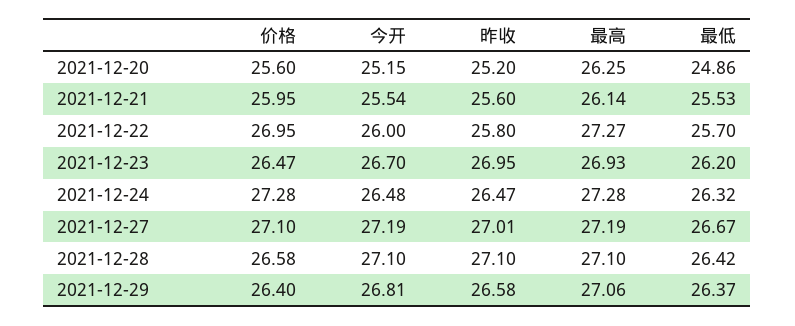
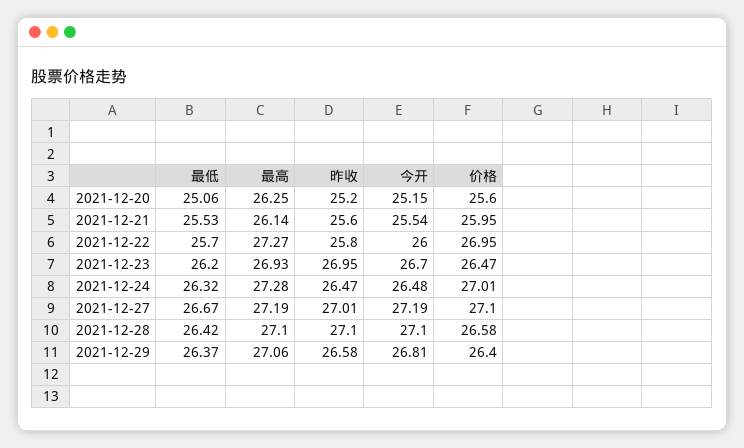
  {
    "价格": {
      "2021-12-20": 25.6,
      "2021-12-21": 25.95,
      "2021-12-22": 26.95,
      "2021-12-23": 26.47,
-     "2021-12-24": 27.28,
+     "2021-12-24": 27.01,
      "2021-12-27": 27.1,
      "2021-12-28": 26.58,
      "2021-12-29": 26.4
    },
    "今开": {
      "2021-12-20": 25.15,
      "2021-12-21": 25.54,
      "2021-12-22": 26,
      "2021-12-23": 26.7,
      "2021-12-24": 26.48,
      "2021-12-27": 27.19,
      "2021-12-28": 27.1,
      "2021-12-29": 26.81
    },
    "昨收": {
      "2021-12-20": 25.2,
      "2021-12-21": 25.6,
      "2021-12-22": 25.8,
      "2021-12-23": 26.95,
      "2021-12-24": 26.47,
      "2021-12-27": 27.01,
      "2021-12-28": 27.1,
      "2021-12-29": 26.58
    },
    "最高": {
      "2021-12-20": 26.25,
      "2021-12-21": 26.14,
      "2021-12-22": 27.27,
      "2021-12-23": 26.93,
      "2021-12-24": 27.28,
      "2021-12-27": 27.19,
      "2021-12-28": 27.1,
      "2021-12-29": 27.06
    },
    "最低": {
-     "2021-12-20": 24.86,
+     "2021-12-20": 25.06,
      "2021-12-21": 25.53,
      "2021-12-22": 25.7,
      "2021-12-23": 26.2,
      "2021-12-24": 26.32,
      "2021-12-27": 26.67,
      "2021-12-28": 26.42,
      "2021-12-29": 26.37
    }
  }

